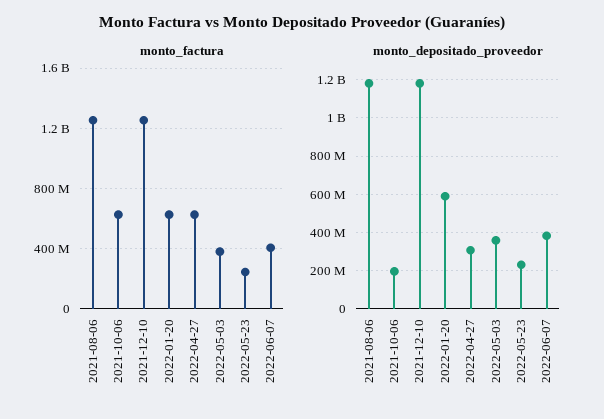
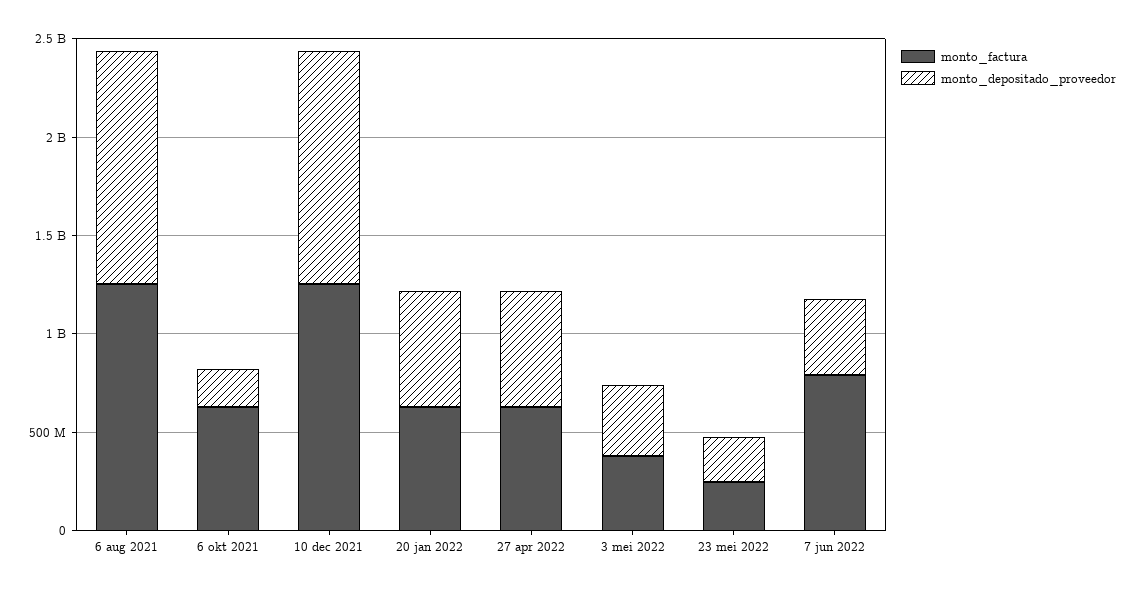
  {
    "monto_factura": {
      "2021-08-06": 1250000000,
      "2021-10-06": 650000000,
      "2021-12-10": 1250000000,
      "2022-01-20": 650000000,
      "2022-04-27": 650000000,
      "2022-05-03": 400000000,
      "2022-05-23": 250000000,
-     "2022-06-07": 400000000
+     "2022-06-07": 800000000
    },
    "monto_depositado_proveedor": {
      "2021-08-06": 1200000000,
      "2021-10-06": 200000000,
      "2021-12-10": 1200000000,
      "2022-01-20": 600000000,
-     "2022-04-27": 300000000,
+     "2022-04-27": 600000000,
      "2022-05-03": 350000000,
      "2022-05-23": 250000000,
      "2022-06-07": 400000000
    }
  }

